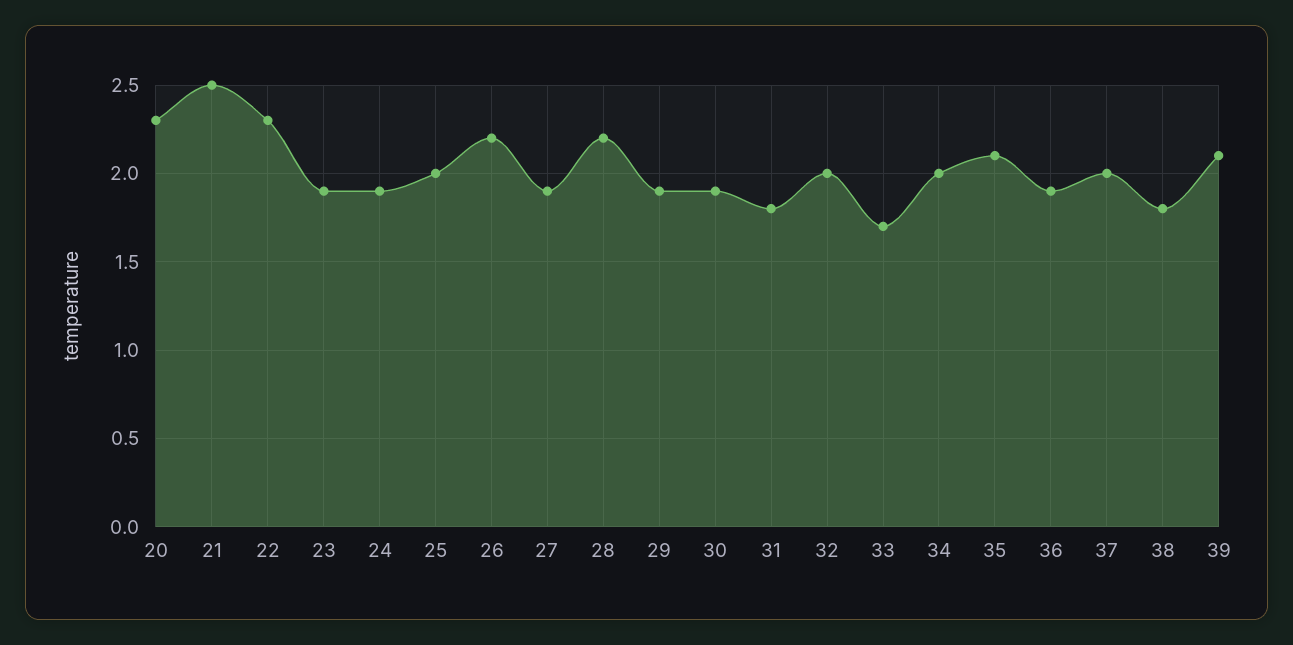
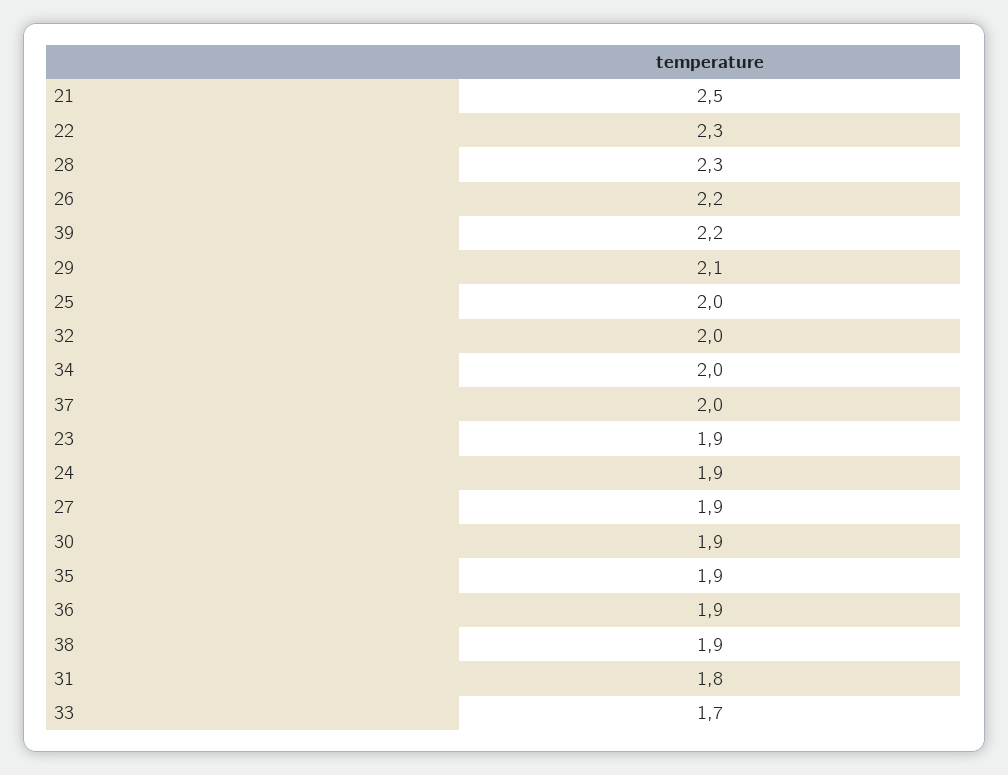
  {
-   "20": 2.3,
    "21": 2.5,
    "22": 2.3,
    "23": 1.9,
    "24": 1.9,
    "25": 2,
    "26": 2.2,
    "27": 1.9,
-   "28": 2.2,
+   "28": 2.3,
-   "29": 1.9,
+   "29": 2.1,
    "30": 1.9,
    "31": 1.8,
    "32": 2,
    "33": 1.7,
    "34": 2,
-   "35": 2.1,
+   "35": 1.9,
    "36": 1.9,
    "37": 2,
-   "38": 1.8,
+   "38": 1.9,
-   "39": 2.1
+   "39": 2.2
  }

